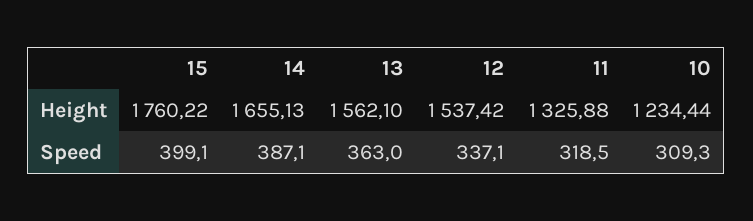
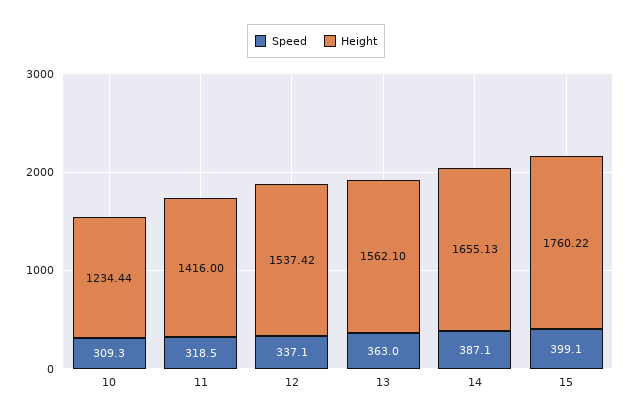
  {
    "Height": {
      "15": 1760.22,
      "14": 1655.13,
      "13": 1562.1,
      "12": 1537.42,
-     "11": 1325.88,
+     "11": 1416,
      "10": 1234.44
    },
    "Speed": {
      "15": 399.1,
      "14": 387.1,
      "13": 363,
      "12": 337.1,
      "11": 318.5,
      "10": 309.3
    }
  }

